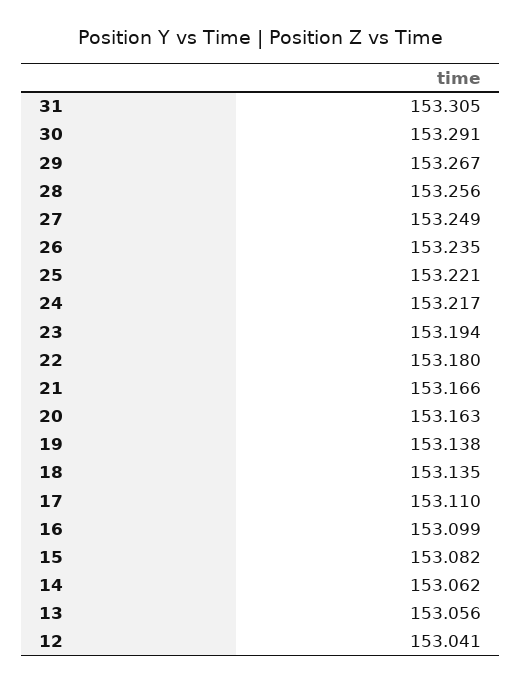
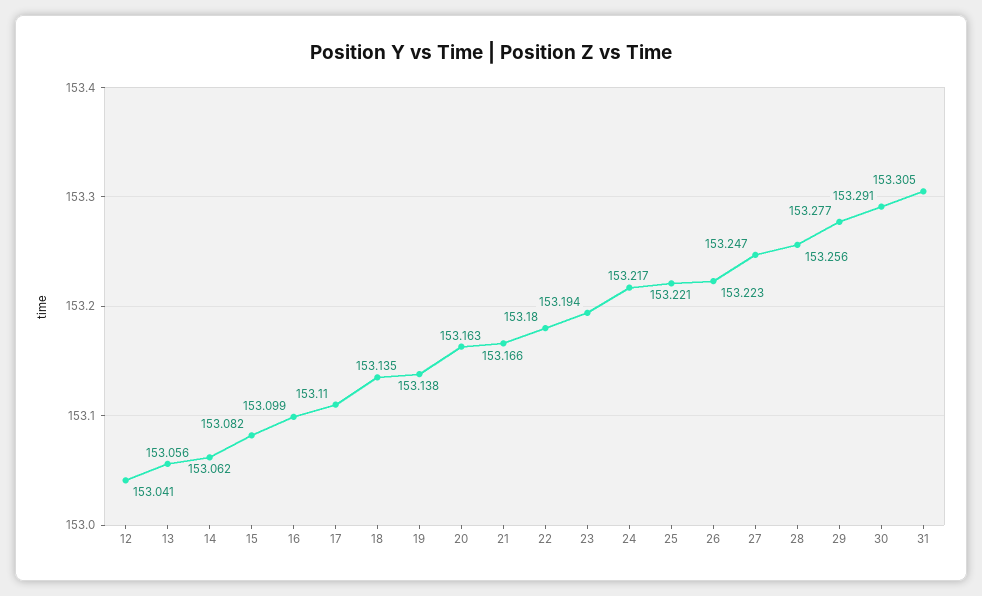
  {
    "31": 153.305,
    "30": 153.291,
-   "29": 153.267,
+   "29": 153.277,
    "28": 153.256,
-   "27": 153.249,
+   "27": 153.247,
-   "26": 153.235,
+   "26": 153.223,
    "25": 153.221,
    "24": 153.217,
    "23": 153.194,
    "22": 153.18,
    "21": 153.166,
    "20": 153.163,
    "19": 153.138,
    "18": 153.135,
    "17": 153.11,
    "16": 153.099,
    "15": 153.082,
    "14": 153.062,
    "13": 153.056,
    "12": 153.041
  }

